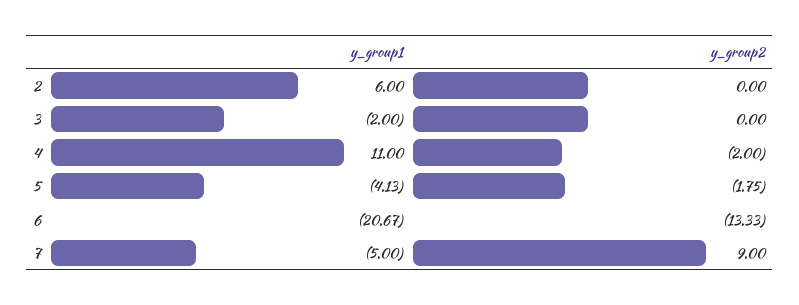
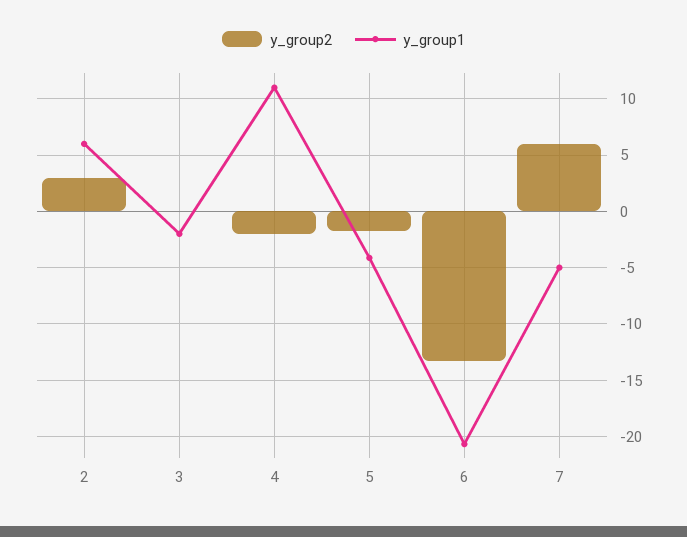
  {
    "y_group1": {
      "2": 6,
      "3": -2,
      "4": 11,
      "5": -4.13,
      "6": -20.67,
      "7": -5
    },
    "y_group2": {
-     "2": 0,
+     "2": 3,
      "3": 0,
      "4": -2,
      "5": -1.75,
      "6": -13.33,
-     "7": 9
+     "7": 6
    }
  }

